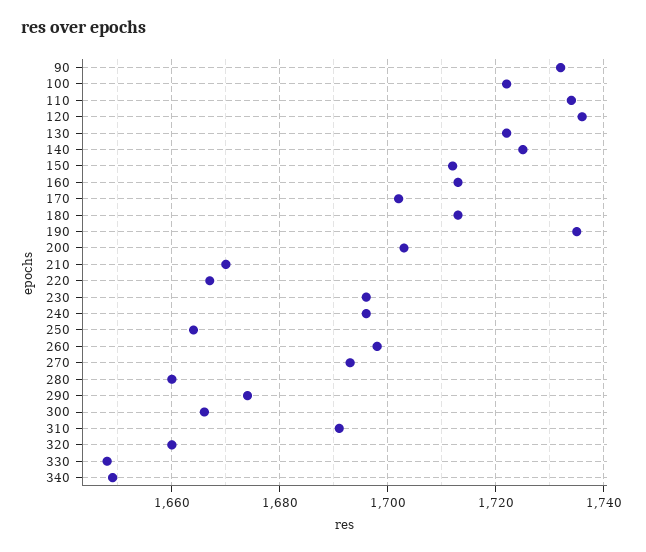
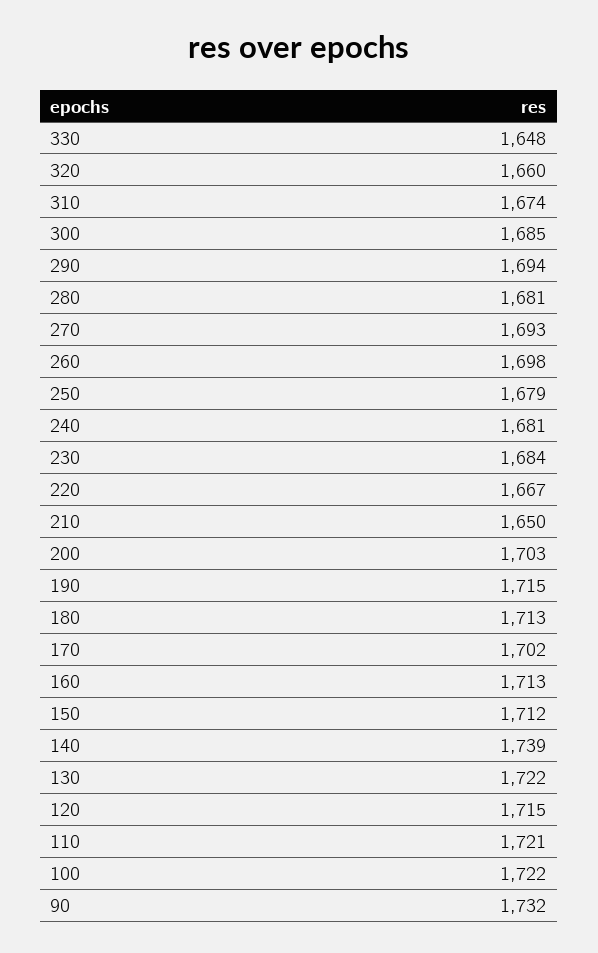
  {
    "90": 1732,
    "100": 1722,
-   "110": 1735,
+   "110": 1721,
-   "120": 1735,
+   "120": 1715,
    "130": 1722,
-   "140": 1725,
+   "140": 1739,
    "150": 1712,
    "160": 1713,
    "170": 1702,
    "180": 1713,
-   "190": 1735,
+   "190": 1715,
    "200": 1703,
-   "210": 1670,
+   "210": 1650,
    "220": 1667,
-   "230": 1695,
+   "230": 1684,
-   "240": 1695,
+   "240": 1681,
-   "250": 1665,
+   "250": 1679,
    "260": 1698,
    "270": 1693,
-   "280": 1660,
+   "280": 1681,
-   "290": 1675,
+   "290": 1694,
-   "300": 1665,
+   "300": 1685,
-   "310": 1690,
+   "310": 1674,
    "320": 1660,
-   "330": 1648,
+   "330": 1648
-   "340": 1650
  }

